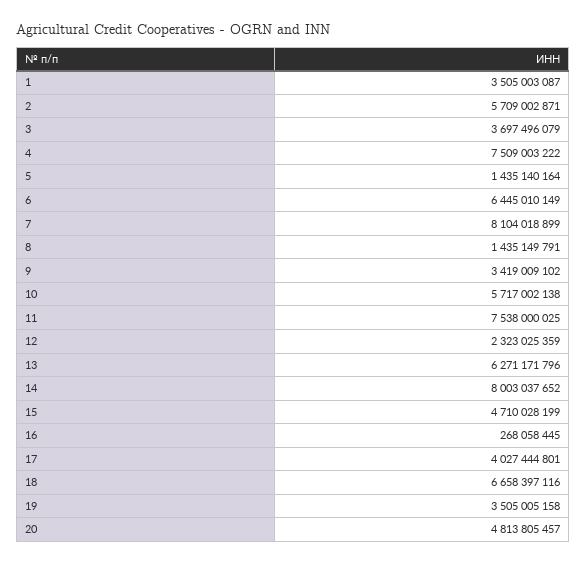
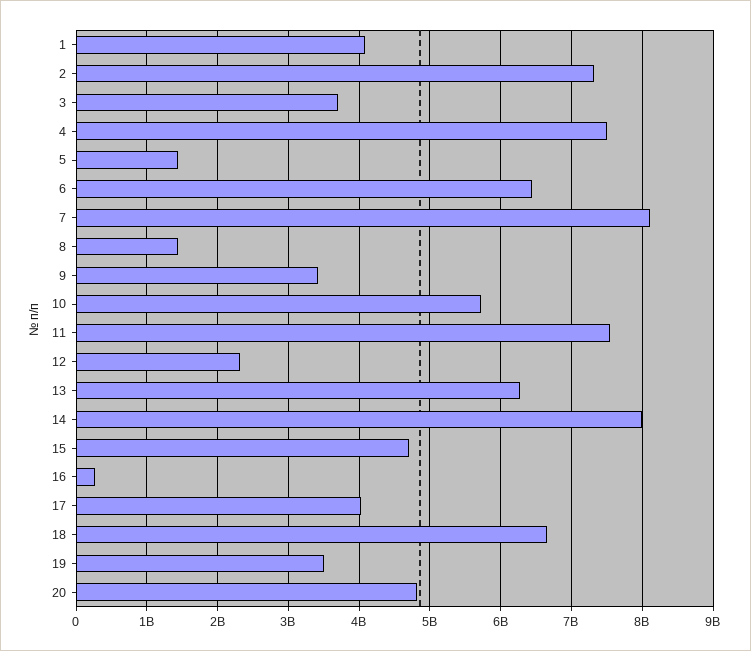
  {
-   "1": 3505003087,
+   "1": 4100000000,
-   "2": 5709002871,
+   "2": 7300000000,
    "3": 3697496079,
    "4": 7509003222,
    "5": 1435140164,
    "6": 6445010149,
    "7": 8104018899,
    "8": 1435149791,
    "9": 3419009102,
    "10": 5717002138,
    "11": 7538000025,
    "12": 2323025359,
    "13": 6271171796,
    "14": 8003037652,
    "15": 4710028199,
    "16": 268058445,
    "17": 4027444801,
    "18": 6658397116,
    "19": 3505005158,
    "20": 4813805457
  }

